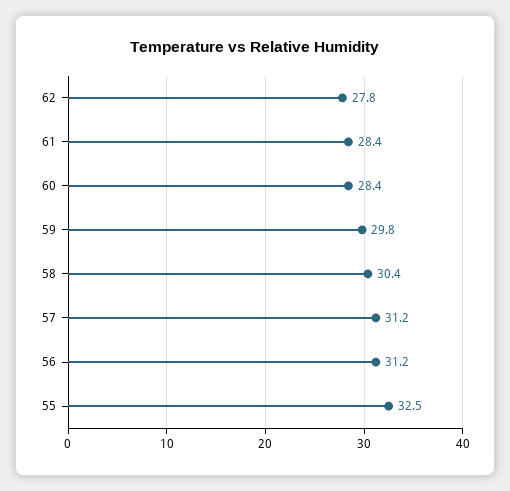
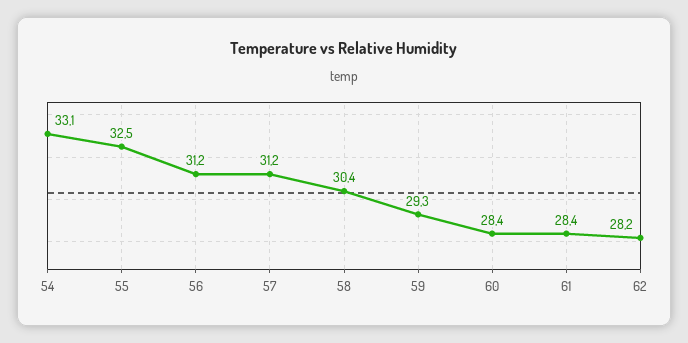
  {
-   "62": 27.8,
+   "62": 28.2,
    "61": 28.4,
    "60": 28.4,
-   "59": 29.8,
+   "59": 29.3,
    "58": 30.4,
    "57": 31.2,
    "56": 31.2,
-   "55": 32.5
+   "55": 32.5,
+   "54": 33.1
  }

